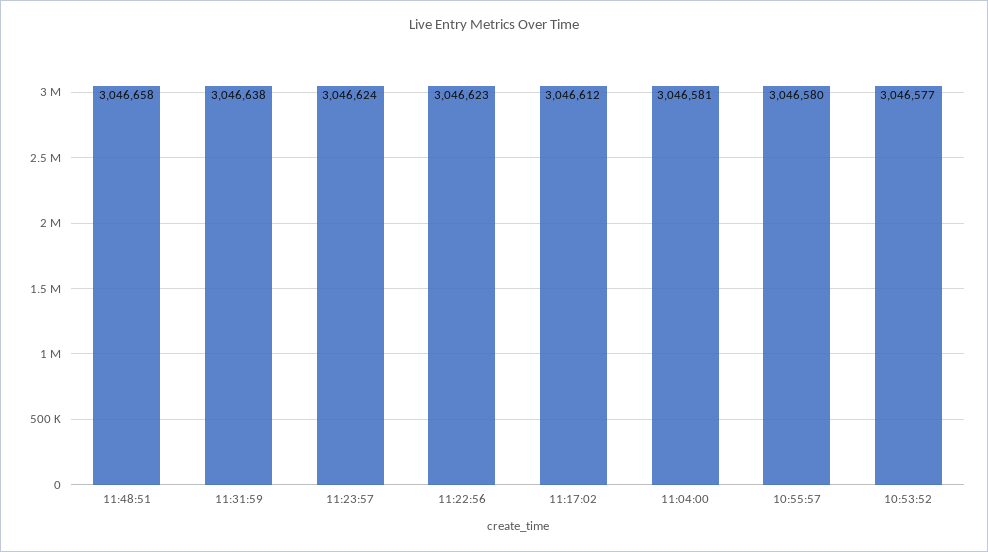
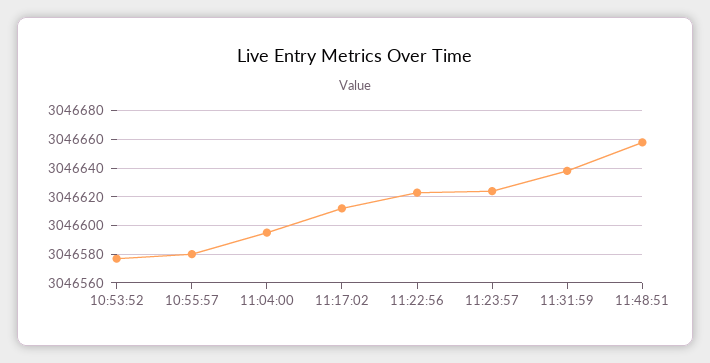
  {
    "11:48:51": 3046658,
    "11:31:59": 3046638,
    "11:23:57": 3046624,
    "11:22:56": 3046623,
    "11:17:02": 3046612,
-   "11:04:00": 3046581,
+   "11:04:00": 3046595,
    "10:55:57": 3046580,
    "10:53:52": 3046577
  }

